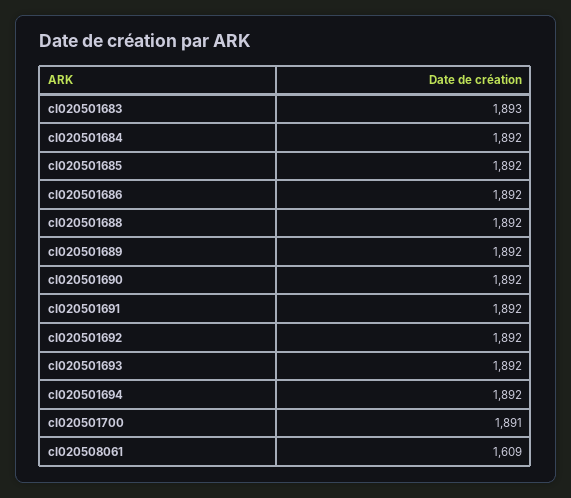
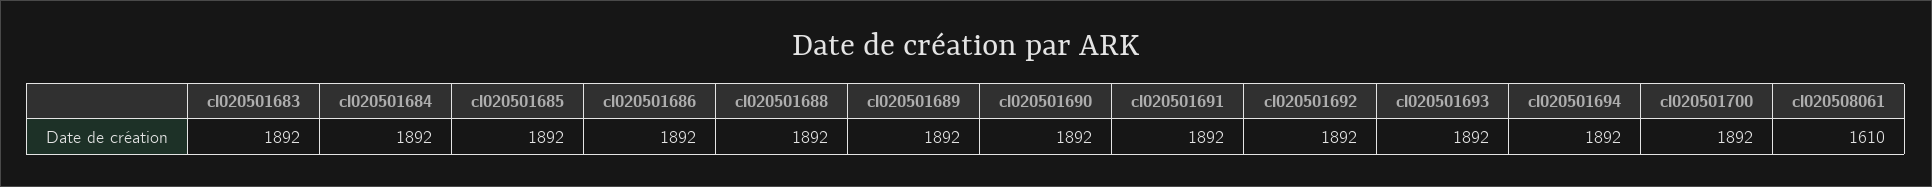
  {
-   "cl020501683": 1893,
+   "cl020501683": 1892,
    "cl020501684": 1892,
    "cl020501685": 1892,
    "cl020501686": 1892,
    "cl020501688": 1892,
    "cl020501689": 1892,
    "cl020501690": 1892,
    "cl020501691": 1892,
    "cl020501692": 1892,
    "cl020501693": 1892,
    "cl020501694": 1892,
-   "cl020501700": 1891,
+   "cl020501700": 1892,
-   "cl020508061": 1609
+   "cl020508061": 1610
  }

